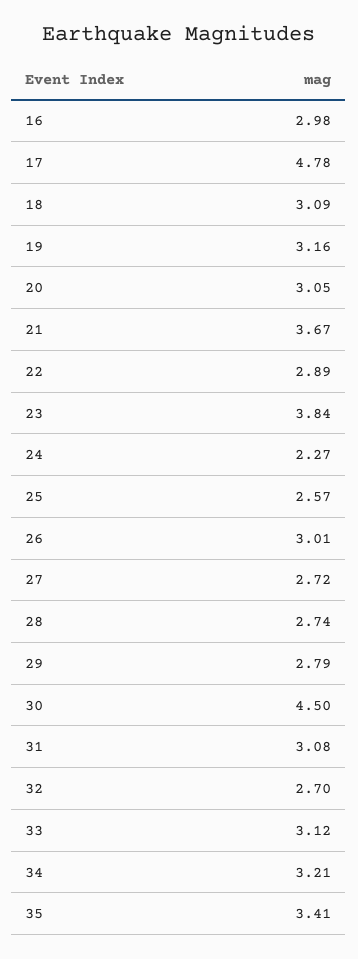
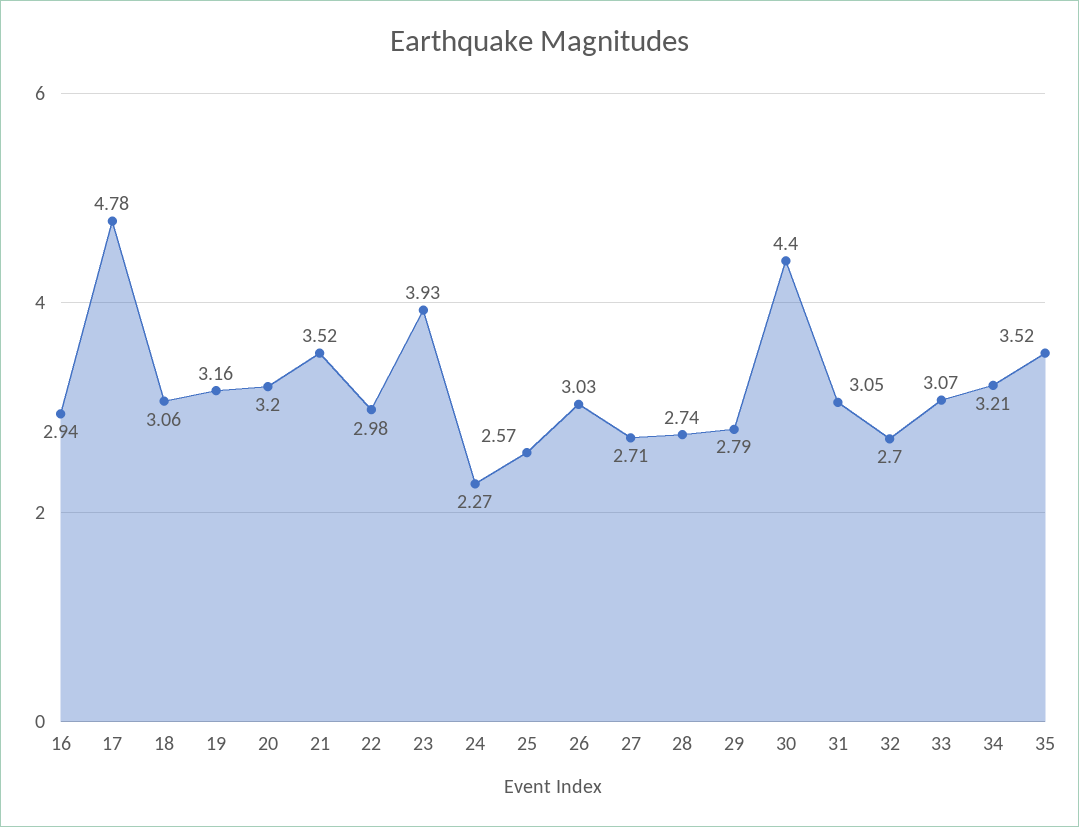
  {
-   "16": 2.98,
+   "16": 2.94,
    "17": 4.78,
-   "18": 3.09,
+   "18": 3.06,
    "19": 3.16,
-   "20": 3.05,
+   "20": 3.2,
-   "21": 3.67,
+   "21": 3.52,
-   "22": 2.89,
+   "22": 2.98,
-   "23": 3.84,
+   "23": 3.93,
    "24": 2.27,
    "25": 2.57,
-   "26": 3.01,
+   "26": 3.03,
-   "27": 2.72,
+   "27": 2.71,
    "28": 2.74,
    "29": 2.79,
-   "30": 4.5,
+   "30": 4.4,
-   "31": 3.08,
+   "31": 3.05,
    "32": 2.7,
-   "33": 3.12,
+   "33": 3.07,
    "34": 3.21,
-   "35": 3.41
+   "35": 3.52
  }

